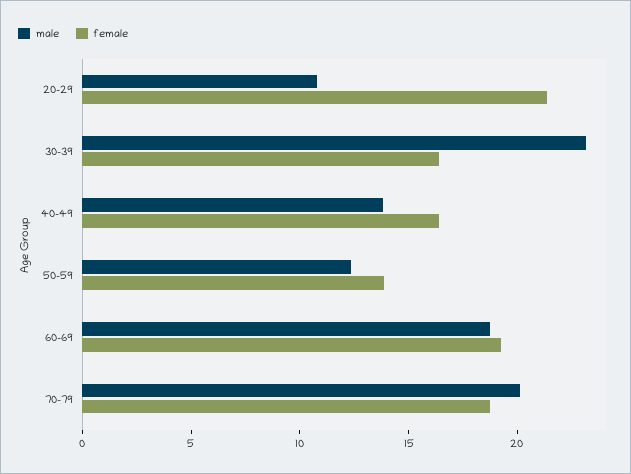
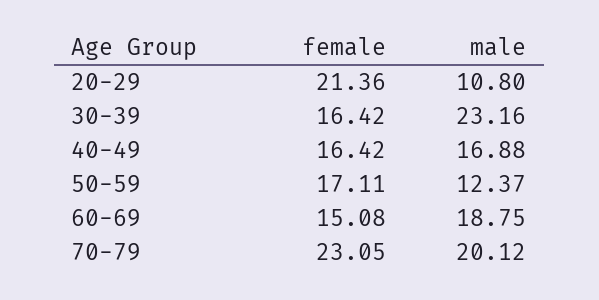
  {
    "male": {
      "20-29": 10.8,
      "30-39": 23.16,
-     "40-49": 14,
+     "40-49": 16.88,
      "50-59": 12.37,
      "60-69": 18.75,
      "70-79": 20.12
    },
    "female": {
      "20-29": 21.36,
      "30-39": 16.42,
      "40-49": 16.42,
-     "50-59": 14,
+     "50-59": 17.11,
-     "60-69": 19,
+     "60-69": 15.08,
-     "70-79": 19
+     "70-79": 23.05
    }
  }

